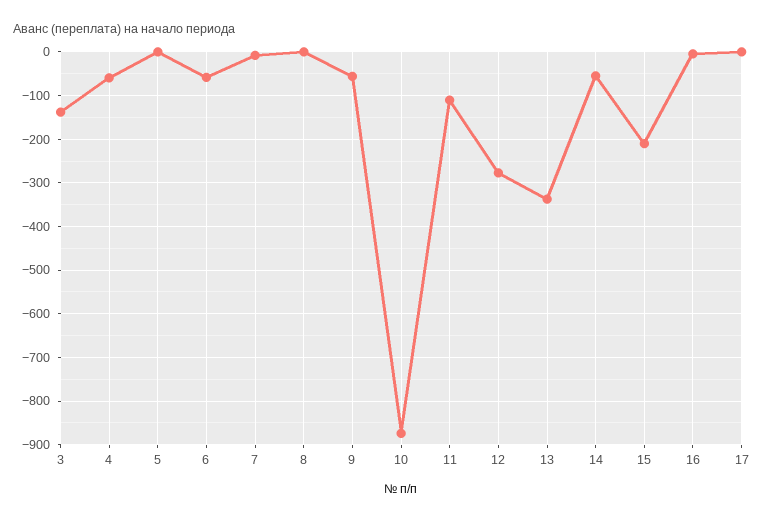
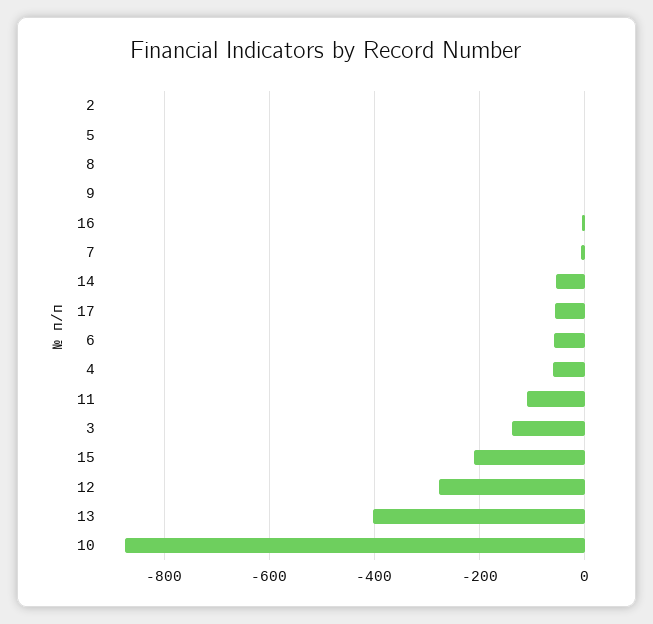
  {
    "3": -140,
    "4": -60,
    "5": 0,
    "6": -60,
    "7": 0,
    "8": 0,
-   "9": -60,
+   "9": 0,
    "10": -880,
    "11": -120,
    "12": -280,
-   "13": -340,
+   "13": -400,
    "14": -60,
    "15": -220,
    "16": 0,
-   "17": 0
+   "17": -60,
+   "2": 0
  }

